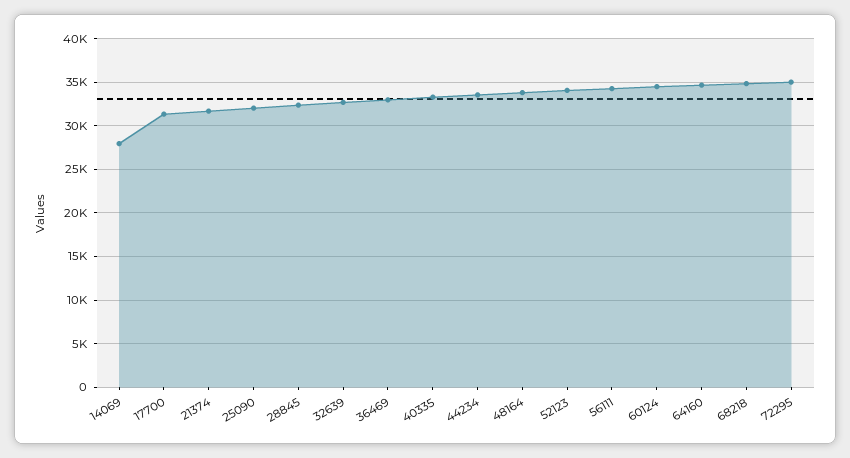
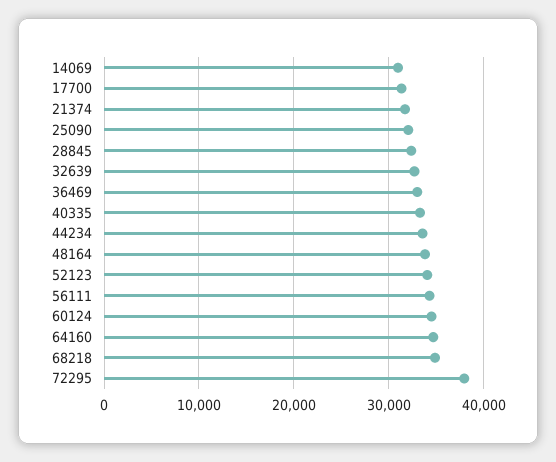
  {
-   "14069": 28000,
+   "14069": 31000,
    "17700": 31000,
    "21374": 32000,
    "25090": 32000,
    "28845": 32000,
    "32639": 33000,
    "36469": 33000,
    "40335": 33000,
    "44234": 34000,
    "48164": 34000,
    "52123": 34000,
    "56111": 34000,
    "60124": 34000,
    "64160": 35000,
    "68218": 35000,
-   "72295": 35000
+   "72295": 38000
  }

